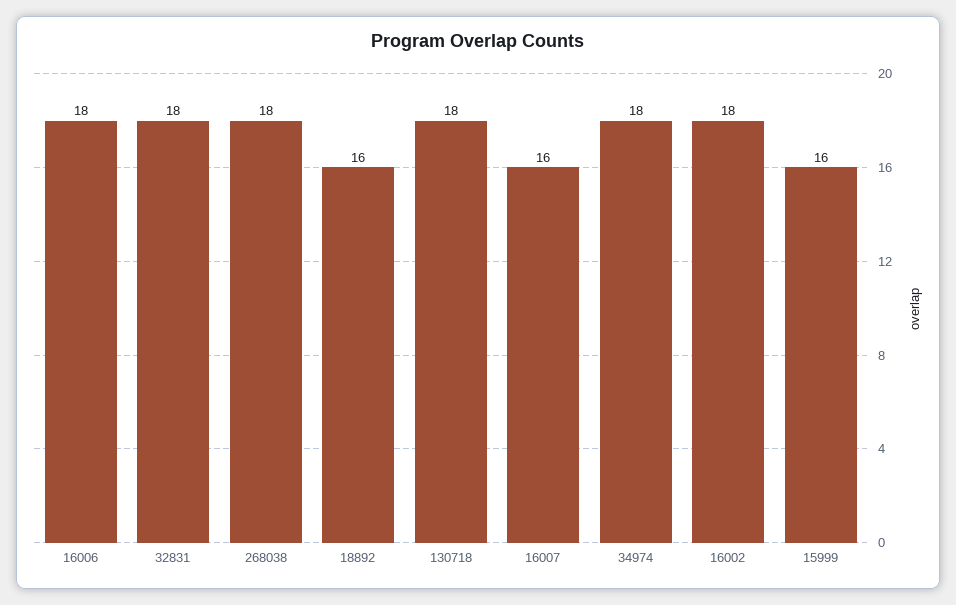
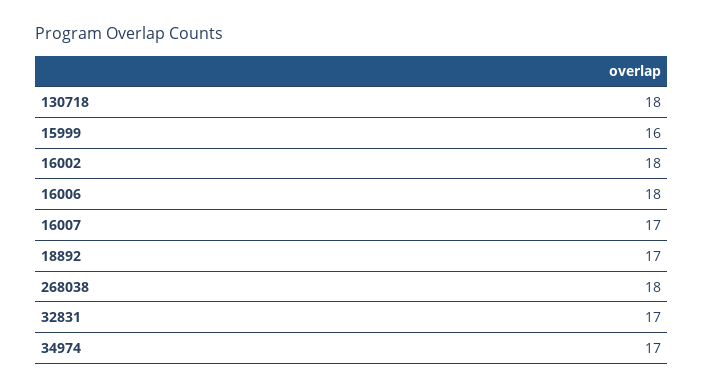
  {
    "16006": 18,
-   "32831": 18,
+   "32831": 17,
    "268038": 18,
-   "18892": 16,
+   "18892": 17,
    "130718": 18,
-   "16007": 16,
+   "16007": 17,
-   "34974": 18,
+   "34974": 17,
    "16002": 18,
    "15999": 16
  }

